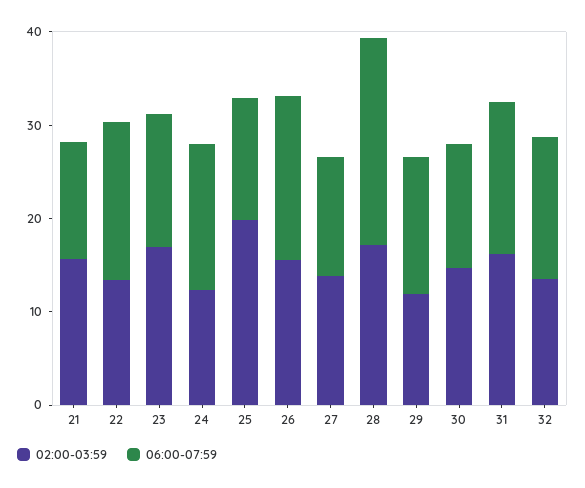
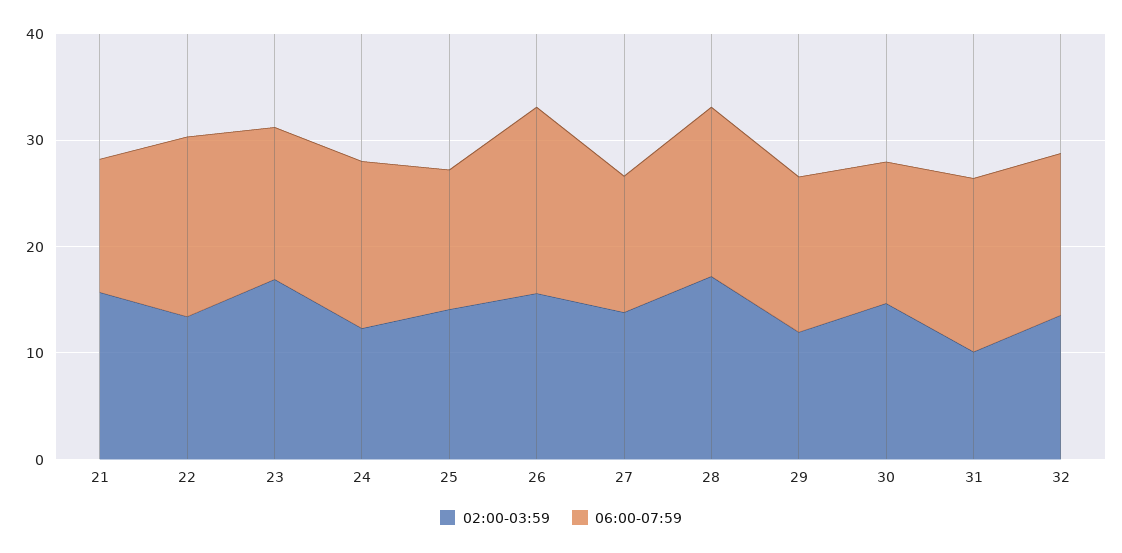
  {
    "02:00-03:59": {
      "21": 16,
      "22": 14,
      "23": 16,
      "24": 12,
-     "25": 20,
+     "25": 14,
      "26": 16,
      "27": 14,
      "28": 18,
      "29": 12,
      "30": 14,
-     "31": 16,
+     "31": 10,
      "32": 14
    },
    "06:00-07:59": {
      "21": 12,
      "22": 16,
      "23": 14,
      "24": 16,
      "25": 14,
      "26": 18,
      "27": 12,
-     "28": 22,
+     "28": 16,
      "29": 14,
      "30": 14,
      "31": 16,
      "32": 16
    }
  }

